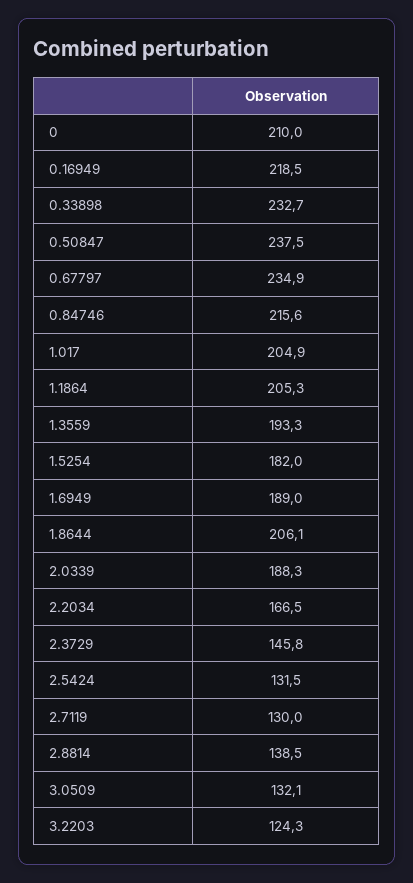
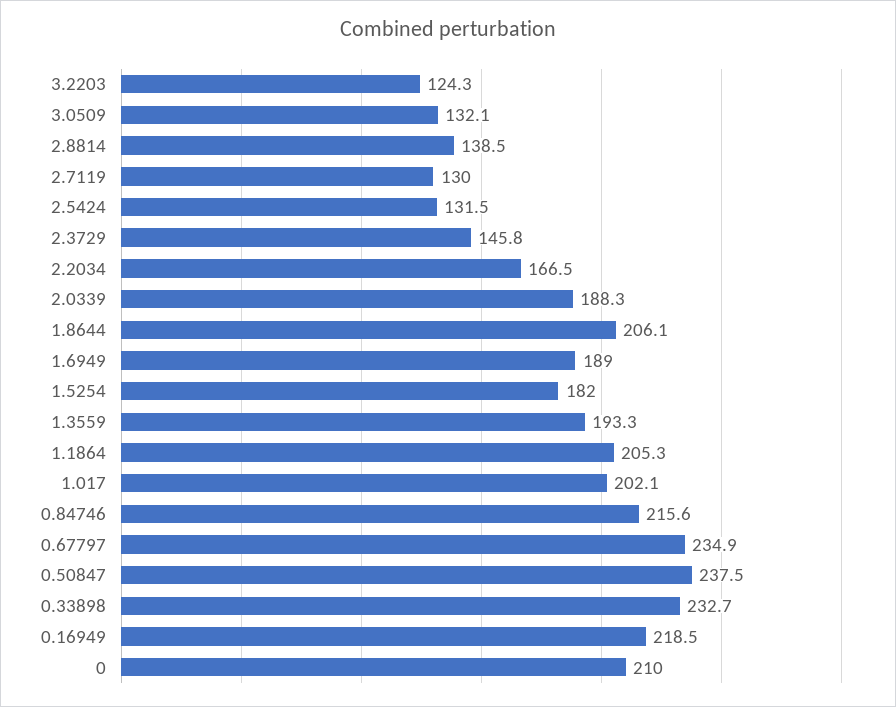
  {
    "0": 210,
    "0.16949": 218.5,
    "0.33898": 232.7,
    "0.50847": 237.5,
    "0.67797": 234.9,
    "0.84746": 215.6,
-   "1.017": 204.9,
+   "1.017": 202.1,
    "1.1864": 205.3,
    "1.3559": 193.3,
    "1.5254": 182,
    "1.6949": 189,
    "1.8644": 206.1,
    "2.0339": 188.3,
    "2.2034": 166.5,
    "2.3729": 145.8,
    "2.5424": 131.5,
    "2.7119": 130,
    "2.8814": 138.5,
    "3.0509": 132.1,
    "3.2203": 124.3
  }

